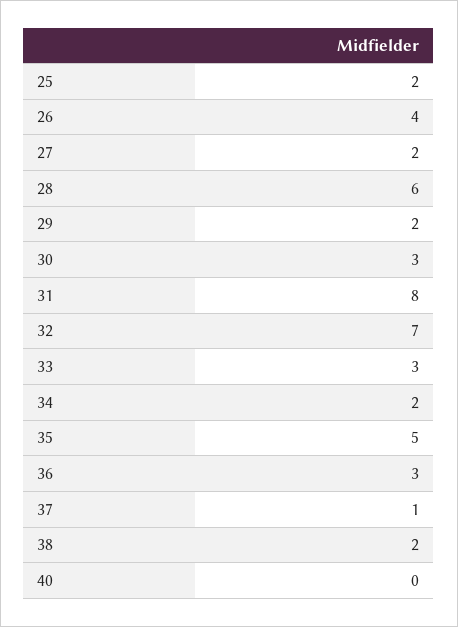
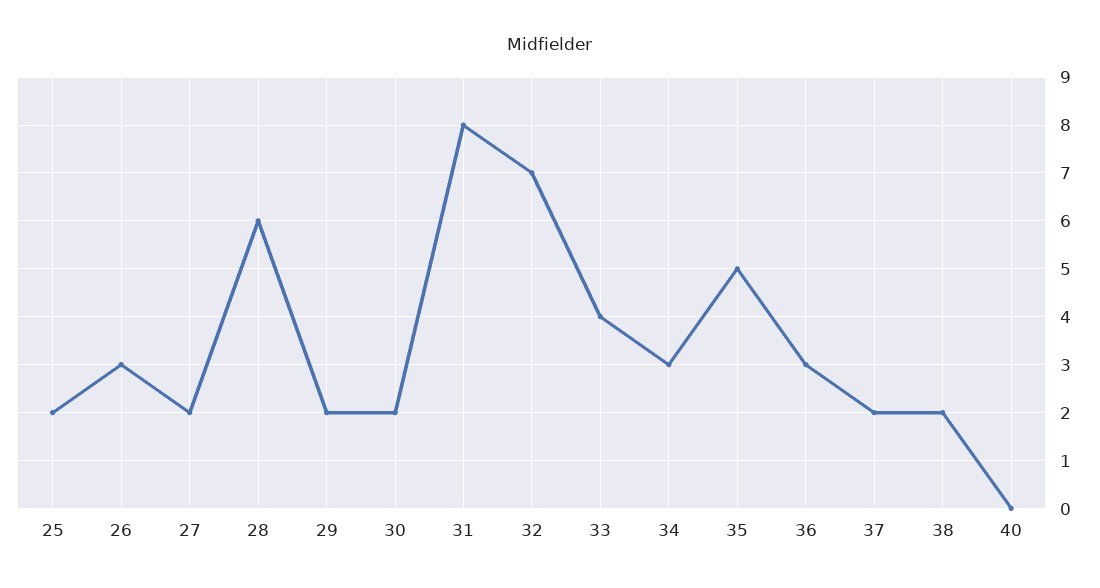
  {
    "25": 2,
-   "26": 4,
+   "26": 3,
    "27": 2,
    "28": 6,
    "29": 2,
-   "30": 3,
+   "30": 2,
    "31": 8,
    "32": 7,
-   "33": 3,
+   "33": 4,
-   "34": 2,
+   "34": 3,
    "35": 5,
    "36": 3,
-   "37": 1,
+   "37": 2,
    "38": 2,
    "40": 0
  }

